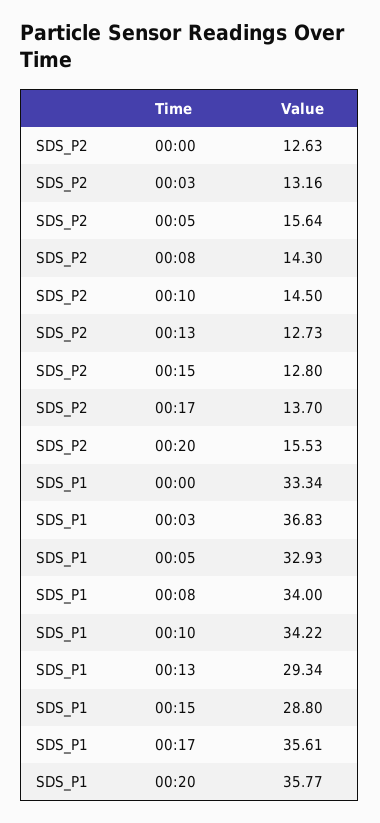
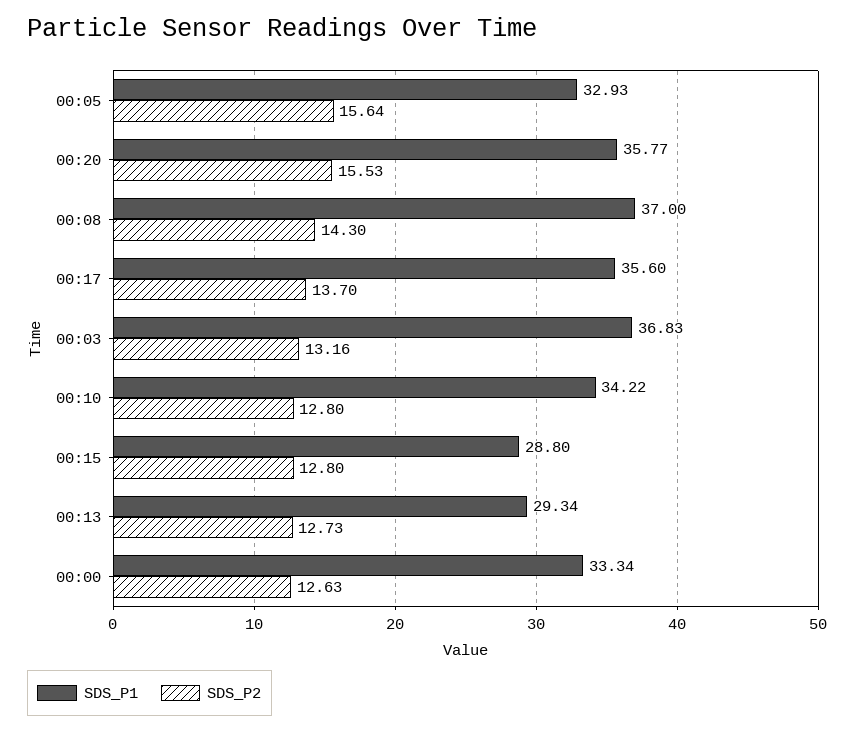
  {
    "SDS_P2": {
      "00:00": 12.63,
      "00:03": 13.16,
      "00:05": 15.64,
      "00:08": 14.3,
-     "00:10": 14.5,
+     "00:10": 12.8,
      "00:13": 12.73,
      "00:15": 12.8,
      "00:17": 13.7,
      "00:20": 15.53
    },
    "SDS_P1": {
      "00:00": 33.34,
      "00:03": 36.83,
      "00:05": 32.93,
-     "00:08": 34,
+     "00:08": 37,
      "00:10": 34.22,
      "00:13": 29.34,
      "00:15": 28.8,
-     "00:17": 35.61,
+     "00:17": 35.6,
      "00:20": 35.77
    }
  }

